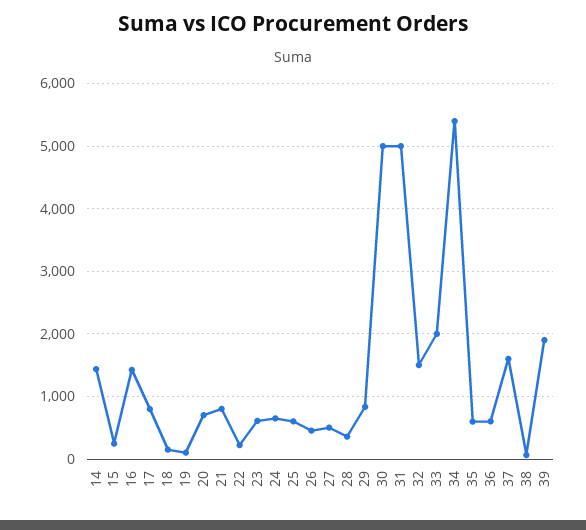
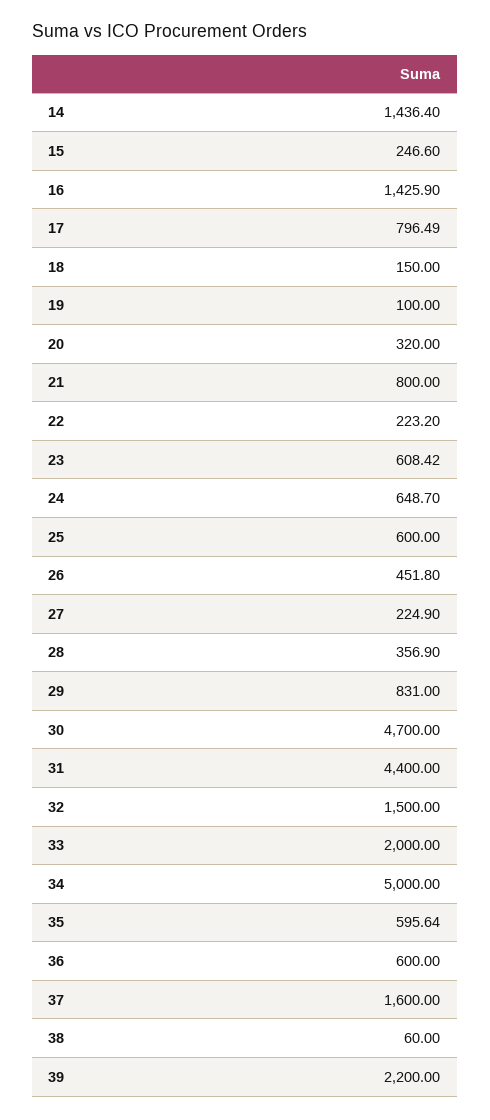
  {
    "14": 1436.4,
    "15": 246.6,
    "16": 1425.9,
    "17": 796.49,
    "18": 150,
    "19": 100,
-   "20": 700,
+   "20": 320,
    "21": 800,
    "22": 223.2,
    "23": 608.42,
    "24": 648.7,
    "25": 600,
    "26": 451.8,
-   "27": 500,
+   "27": 224.9,
    "28": 356.9,
    "29": 831,
-   "30": 5000,
+   "30": 4700,
-   "31": 5000,
+   "31": 4400,
    "32": 1500,
    "33": 2000,
-   "34": 5400,
+   "34": 5000,
    "35": 595.64,
    "36": 600,
    "37": 1600,
    "38": 60,
-   "39": 1900
+   "39": 2200
  }

